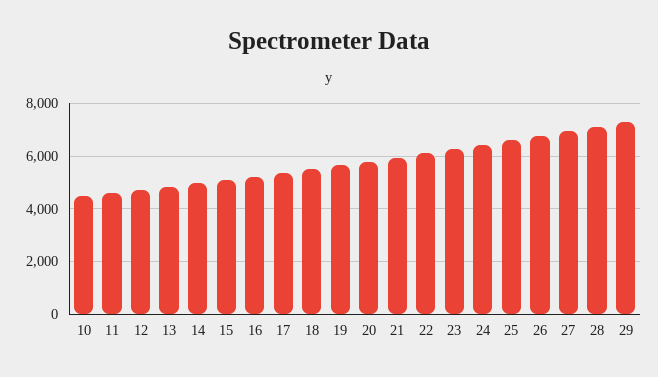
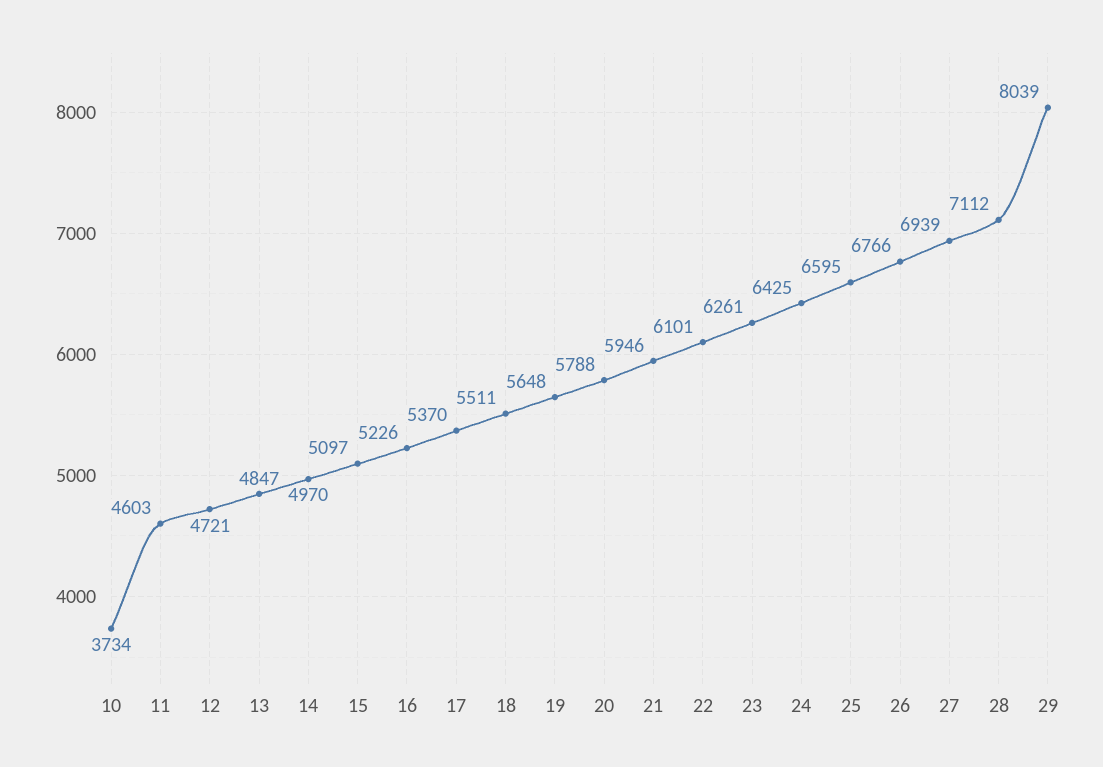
  {
-   "10": 4500,
+   "10": 3734,
    "11": 4603,
    "12": 4721,
    "13": 4847,
    "14": 4970,
    "15": 5097,
    "16": 5226,
    "17": 5370,
    "18": 5511,
    "19": 5648,
    "20": 5788,
    "21": 5946,
    "22": 6101,
    "23": 6261,
    "24": 6425,
    "25": 6595,
    "26": 6766,
    "27": 6939,
    "28": 7112,
-   "29": 7250
+   "29": 8039
  }

